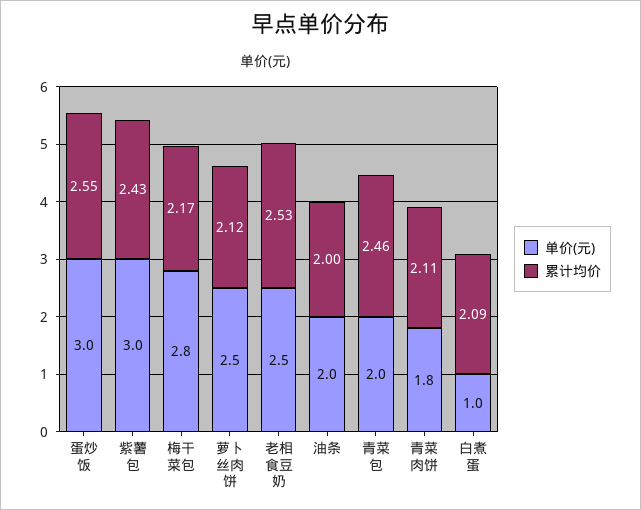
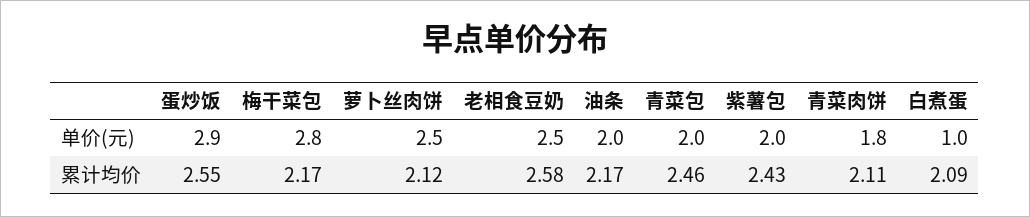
  {
    "单价(元)": {
-     "蛋炒饭": 3,
+     "蛋炒饭": 2.9,
-     "紫薯包": 3,
+     "紫薯包": 2,
      "梅干菜包": 2.8,
      "萝卜丝肉饼": 2.5,
      "老相食豆奶": 2.5,
      "油条": 2,
      "青菜包": 2,
      "青菜肉饼": 1.8,
      "白煮蛋": 1
    },
    "累计均价": {
      "蛋炒饭": 2.55,
      "紫薯包": 2.43,
      "梅干菜包": 2.17,
      "萝卜丝肉饼": 2.12,
-     "老相食豆奶": 2.53,
+     "老相食豆奶": 2.58,
-     "油条": 2,
+     "油条": 2.17,
      "青菜包": 2.46,
      "青菜肉饼": 2.11,
      "白煮蛋": 2.09
    }
  }

